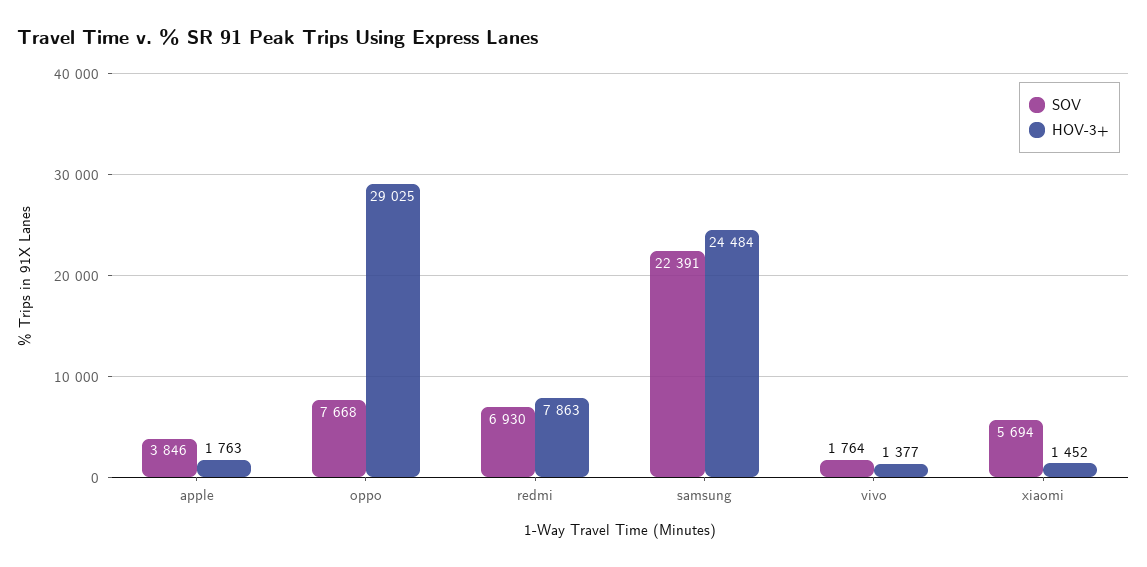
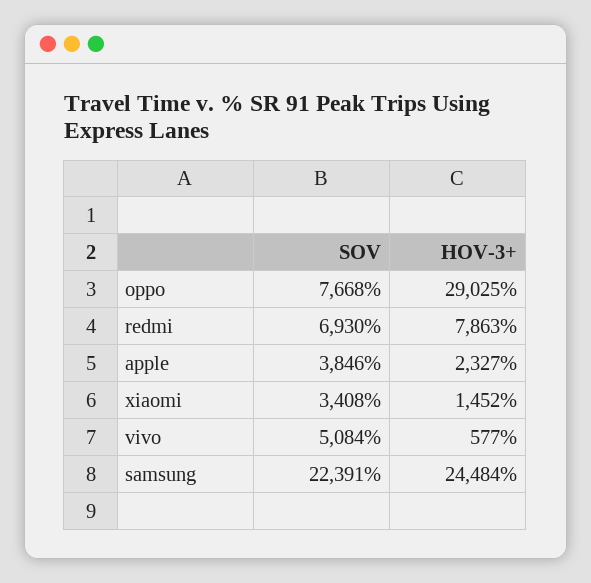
  {
    "SOV": {
      "apple": 3846,
      "oppo": 7668,
      "redmi": 6930,
      "samsung": 22391,
-     "vivo": 1764,
+     "vivo": 5084,
-     "xiaomi": 5694
+     "xiaomi": 3408
    },
    "HOV-3+": {
-     "apple": 1763,
+     "apple": 2327,
      "oppo": 29025,
      "redmi": 7863,
      "samsung": 24484,
-     "vivo": 1377,
+     "vivo": 577,
      "xiaomi": 1452
    }
  }

